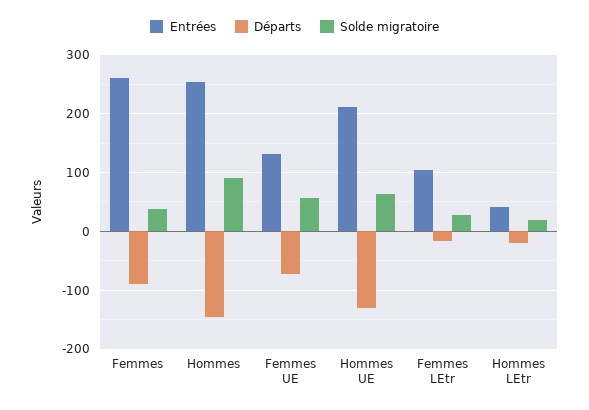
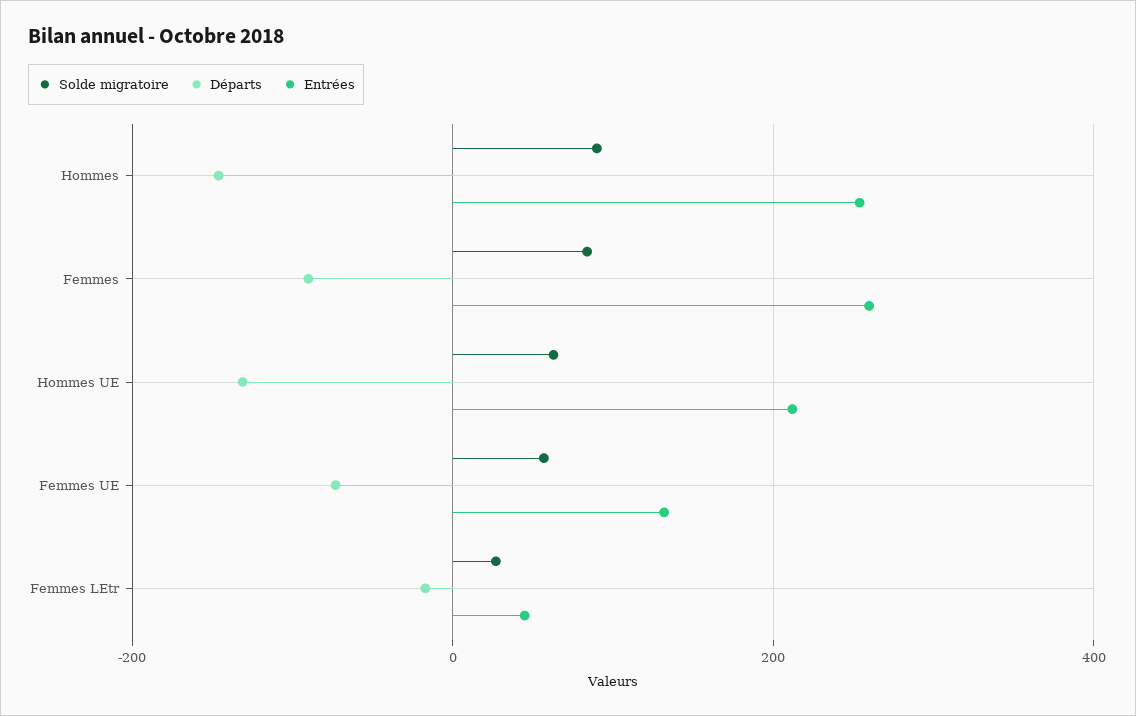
  {
    "Entrées": {
      "Femmes": 260,
      "Hommes": 260,
      "Femmes UE": 140,
      "Hommes UE": 220,
-     "Femmes LEtr": 100,
+     "Femmes LEtr": 40
-     "Hommes LEtr": 40
    },
    "Départs": {
      "Femmes": -100,
      "Hommes": -140,
      "Femmes UE": -80,
      "Hommes UE": -140,
-     "Femmes LEtr": -20,
+     "Femmes LEtr": -20
-     "Hommes LEtr": -20
    },
    "Solde migratoire": {
-     "Femmes": 40,
+     "Femmes": 80,
      "Hommes": 100,
      "Femmes UE": 60,
      "Hommes UE": 60,
-     "Femmes LEtr": 20,
+     "Femmes LEtr": 20
-     "Hommes LEtr": 20
    }
  }

